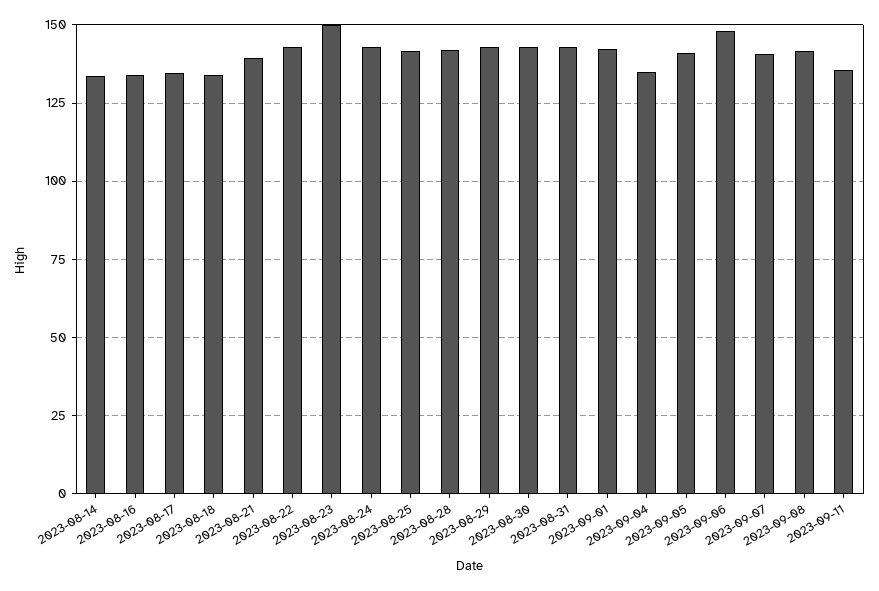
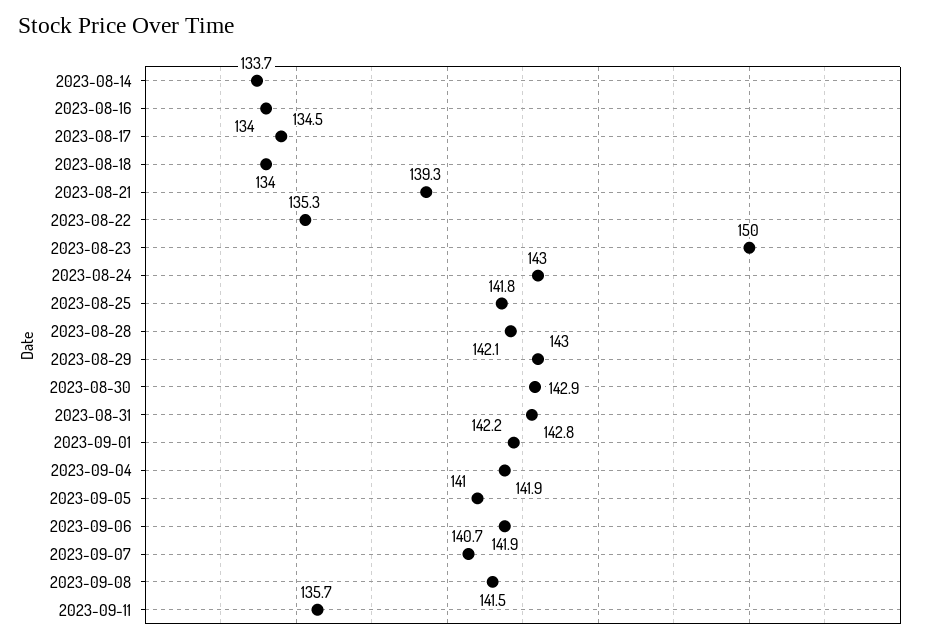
  {
    "2023-08-14": 133.7,
    "2023-08-16": 134,
    "2023-08-17": 134.5,
    "2023-08-18": 134,
    "2023-08-21": 139.3,
-   "2023-08-22": 142.5,
+   "2023-08-22": 135.3,
    "2023-08-23": 150,
    "2023-08-24": 143,
    "2023-08-25": 141.8,
    "2023-08-28": 142.1,
    "2023-08-29": 143,
    "2023-08-30": 142.9,
    "2023-08-31": 142.8,
    "2023-09-01": 142.2,
-   "2023-09-04": 135,
+   "2023-09-04": 141.9,
    "2023-09-05": 141,
-   "2023-09-06": 147.5,
+   "2023-09-06": 141.9,
    "2023-09-07": 140.7,
    "2023-09-08": 141.5,
    "2023-09-11": 135.7
  }

